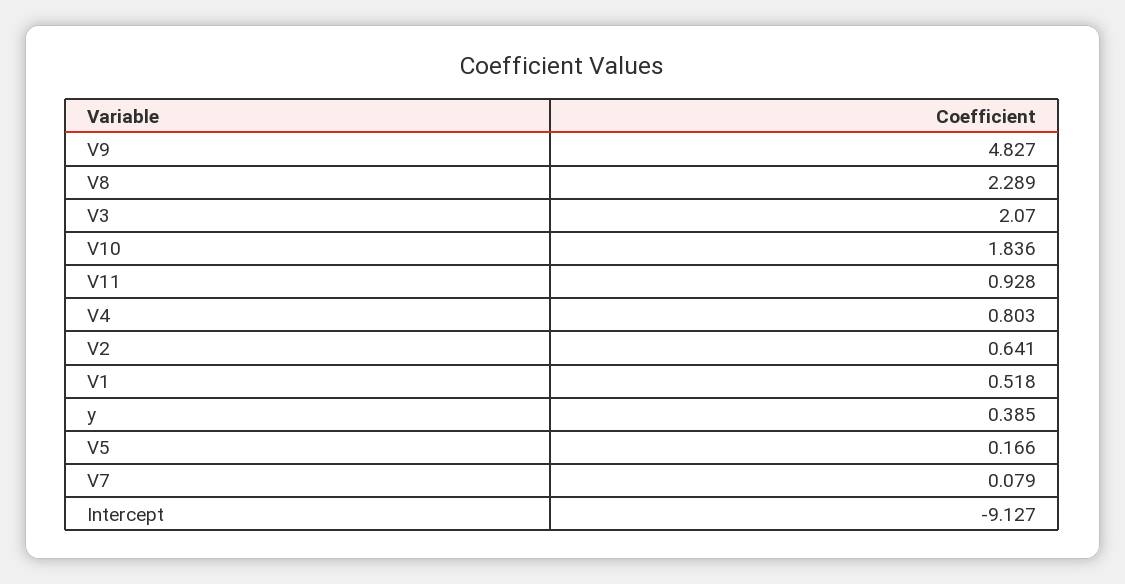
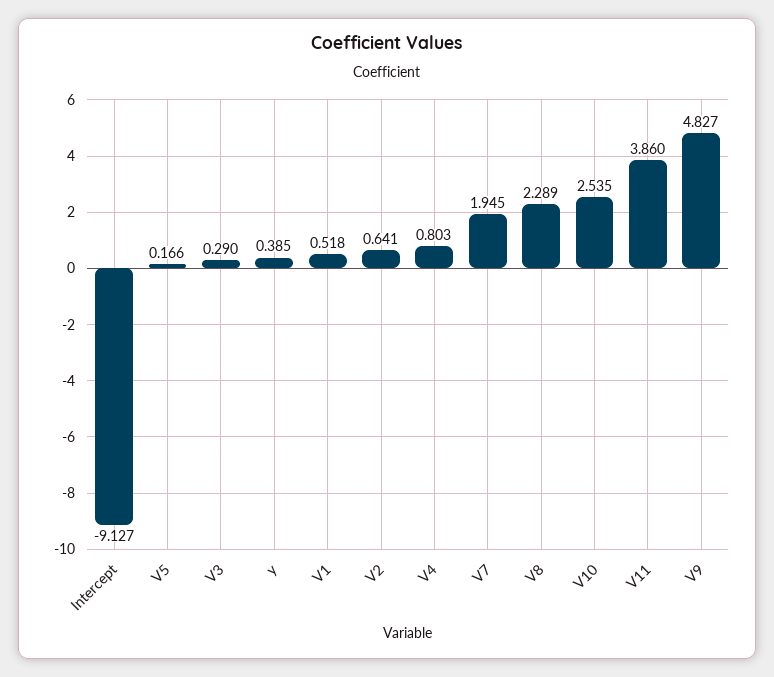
  {
    "V9": 4.827,
    "V8": 2.289,
-   "V3": 2.07,
+   "V3": 0.29,
-   "V10": 1.836,
+   "V10": 2.535,
-   "V11": 0.928,
+   "V11": 3.86,
    "V4": 0.803,
    "V2": 0.641,
    "V1": 0.518,
    "y": 0.385,
    "V5": 0.166,
-   "V7": 0.079,
+   "V7": 1.945,
    "Intercept": -9.127
  }

